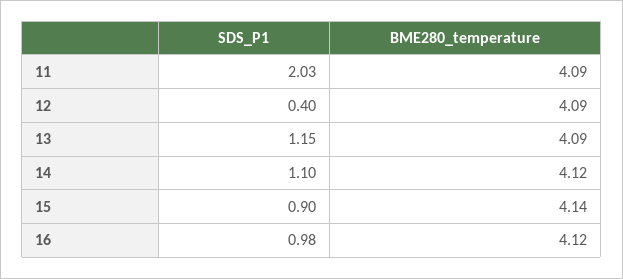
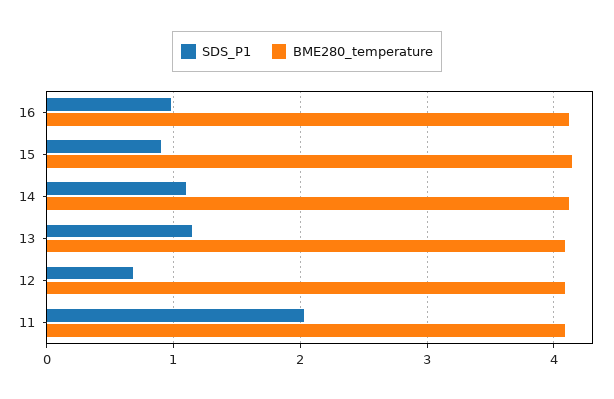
  {
    "SDS_P1": {
      "11": 2.03,
-     "12": 0.4,
+     "12": 0.7,
      "13": 1.15,
      "14": 1.1,
      "15": 0.9,
      "16": 0.98
    },
    "BME280_temperature": {
      "11": 4.09,
      "12": 4.09,
      "13": 4.09,
      "14": 4.12,
      "15": 4.14,
      "16": 4.12
    }
  }

